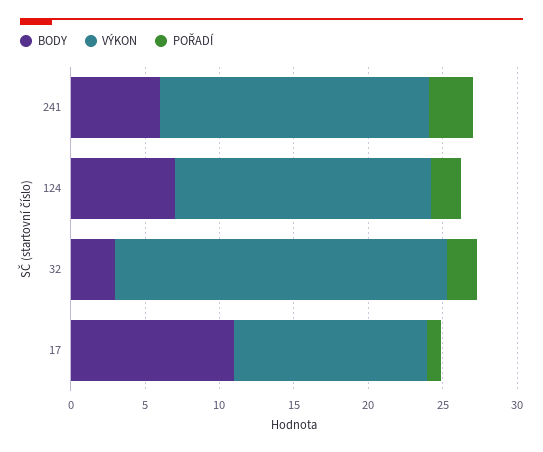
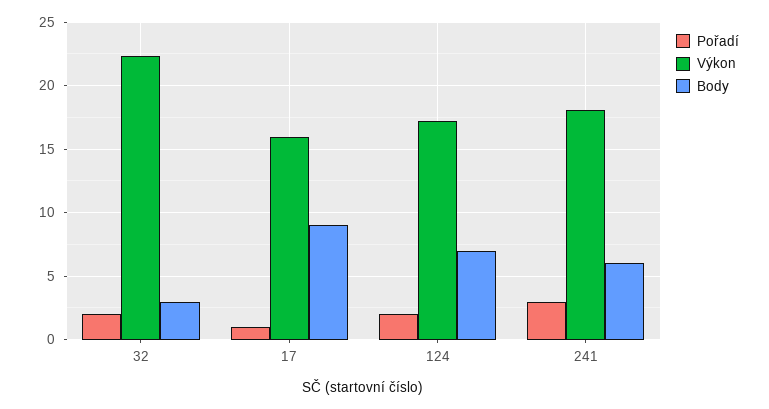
  {
    "BODY": {
      "241": 6,
      "124": 7,
      "32": 3,
-     "17": 11
+     "17": 9
    },
    "VÝKON": {
      "241": 18,
      "124": 17,
      "32": 22.5,
-     "17": 13
+     "17": 16
    },
    "POŘADÍ": {
      "241": 3,
      "124": 2,
      "32": 2,
      "17": 1
    }
  }

